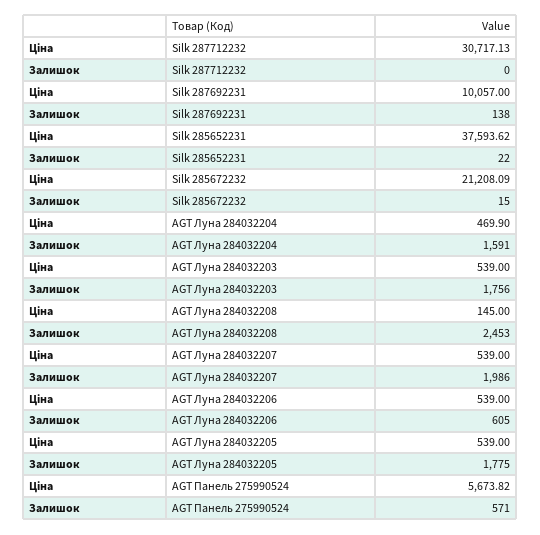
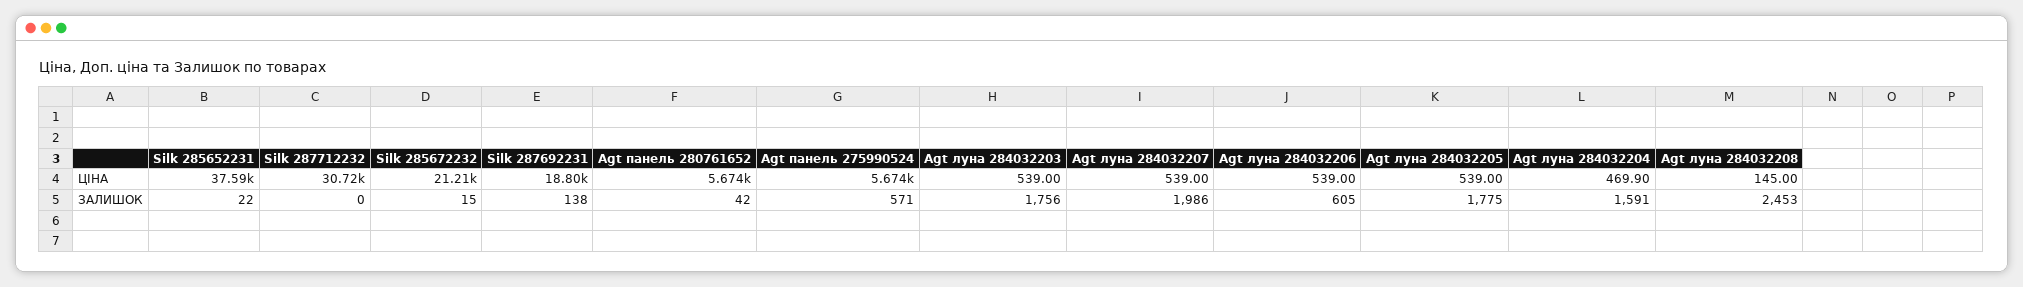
  {
    "Ціна": {
      "Silk 287712232": 30717.13,
-     "Silk 287692231": 10057,
+     "Silk 287692231": 18800,
      "Silk 285652231": 37593.62,
      "Silk 285672232": 21208.09,
      "AGT Луна 284032204": 469.9,
      "AGT Луна 284032203": 539,
      "AGT Луна 284032208": 145,
      "AGT Луна 284032207": 539,
      "AGT Луна 284032206": 539,
      "AGT Луна 284032205": 539,
-     "AGT Панель 275990524": 5673.82
+     "AGT Панель 275990524": 5673.82,
+     "Agt панель 280761652": 5674
    },
    "Залишок": {
      "Silk 287712232": 0,
      "Silk 287692231": 138,
      "Silk 285652231": 22,
      "Silk 285672232": 15,
      "AGT Луна 284032204": 1591,
      "AGT Луна 284032203": 1756,
      "AGT Луна 284032208": 2453,
      "AGT Луна 284032207": 1986,
      "AGT Луна 284032206": 605,
      "AGT Луна 284032205": 1775,
-     "AGT Панель 275990524": 571
+     "AGT Панель 275990524": 571,
+     "Agt панель 280761652": 42
    }
  }

